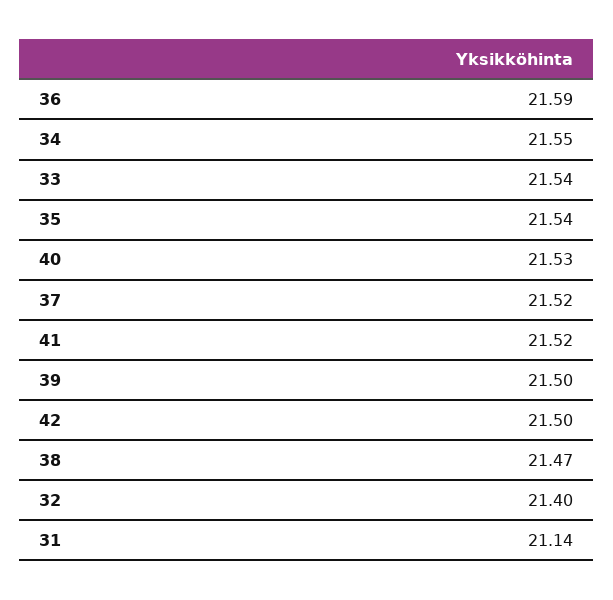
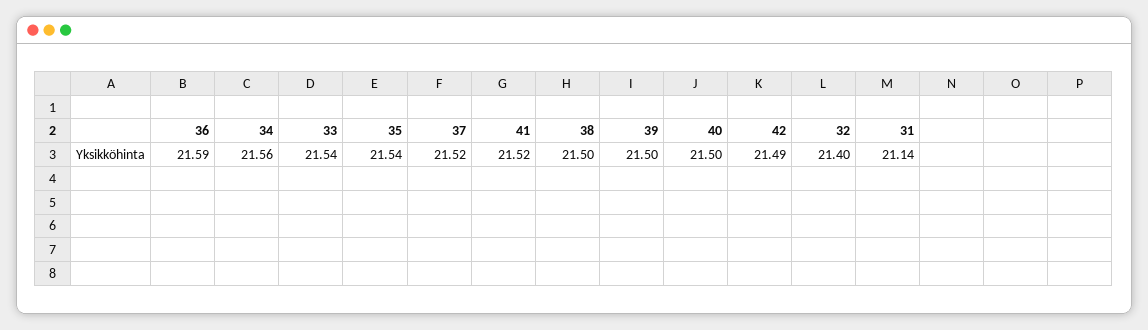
  {
    "36": 21.59,
-   "34": 21.55,
+   "34": 21.56,
    "33": 21.54,
    "35": 21.54,
-   "40": 21.53,
+   "40": 21.5,
    "37": 21.52,
    "41": 21.52,
    "39": 21.5,
-   "42": 21.5,
+   "42": 21.49,
-   "38": 21.47,
+   "38": 21.5,
    "32": 21.4,
    "31": 21.14
  }

